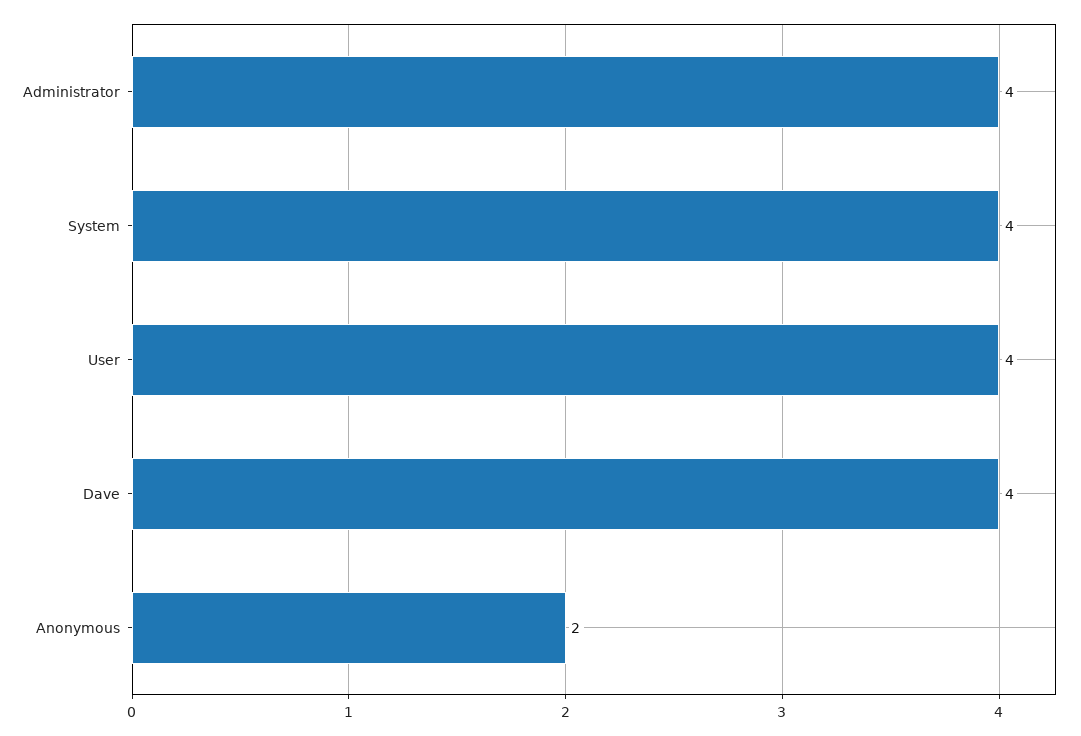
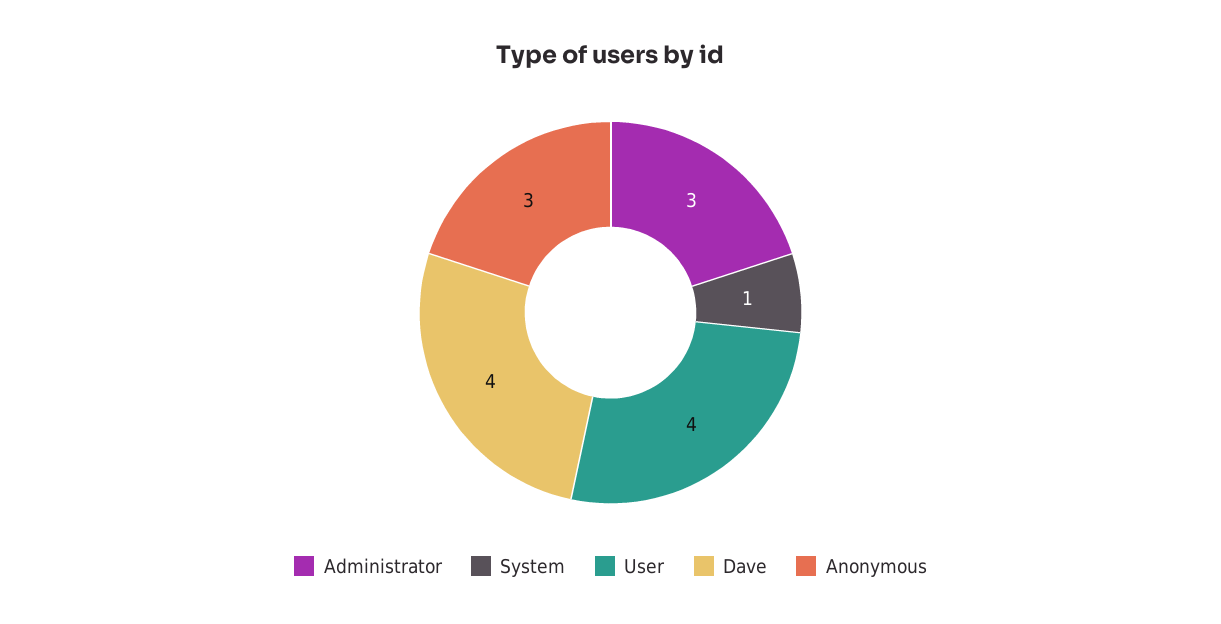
  {
-   "Administrator": 4,
+   "Administrator": 3,
-   "System": 4,
+   "System": 1,
    "User": 4,
    "Dave": 4,
-   "Anonymous": 2
+   "Anonymous": 3
  }

